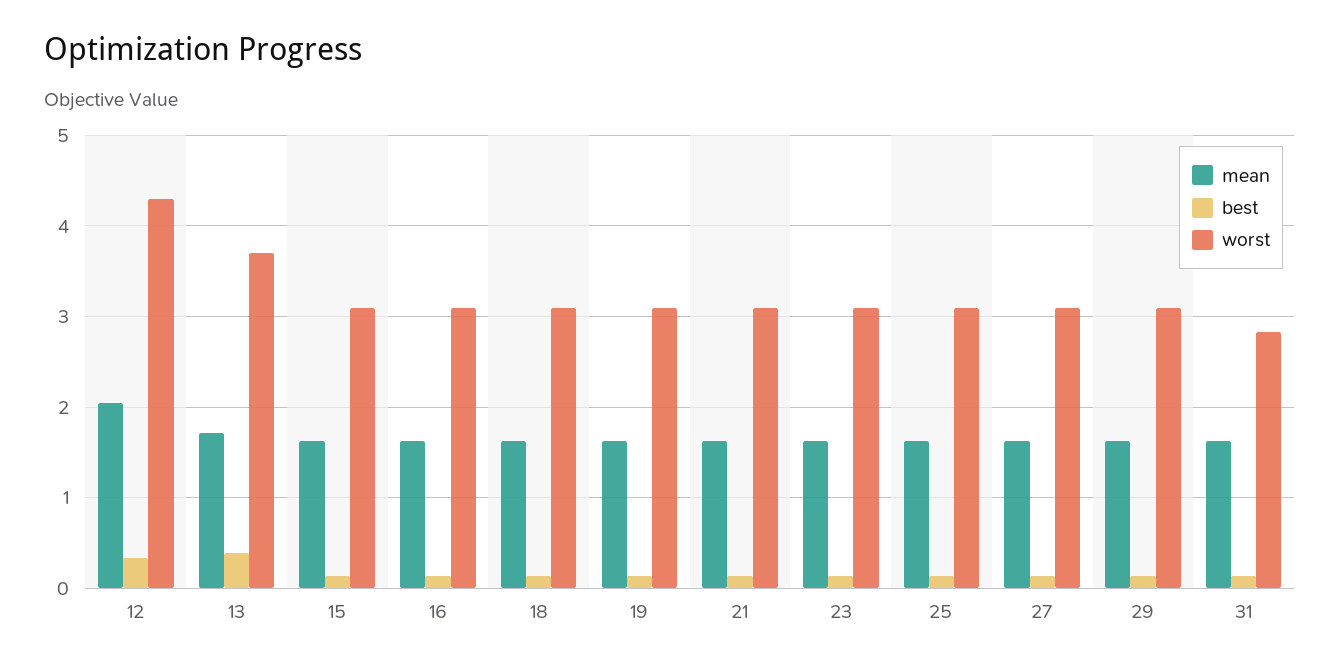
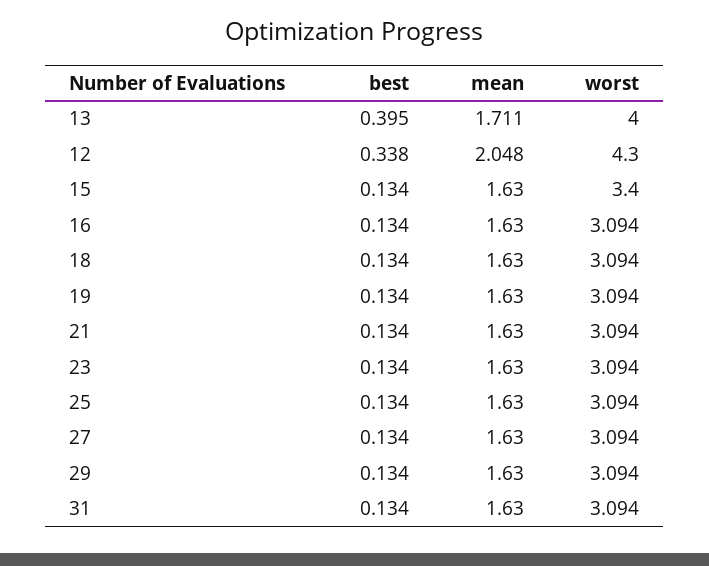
  {
    "mean": {
      "12": 2.048,
      "13": 1.711,
      "15": 1.63,
      "16": 1.63,
      "18": 1.63,
      "19": 1.63,
      "21": 1.63,
      "23": 1.63,
      "25": 1.63,
      "27": 1.63,
      "29": 1.63,
      "31": 1.63
    },
    "best": {
      "12": 0.338,
      "13": 0.395,
      "15": 0.134,
      "16": 0.134,
      "18": 0.134,
      "19": 0.134,
      "21": 0.134,
      "23": 0.134,
      "25": 0.134,
      "27": 0.134,
      "29": 0.134,
      "31": 0.134
    },
    "worst": {
      "12": 4.3,
-     "13": 3.7,
+     "13": 4,
-     "15": 3.1,
+     "15": 3.4,
      "16": 3.094,
      "18": 3.094,
      "19": 3.094,
      "21": 3.094,
      "23": 3.094,
      "25": 3.094,
      "27": 3.094,
      "29": 3.094,
-     "31": 2.8
+     "31": 3.094
    }
  }

